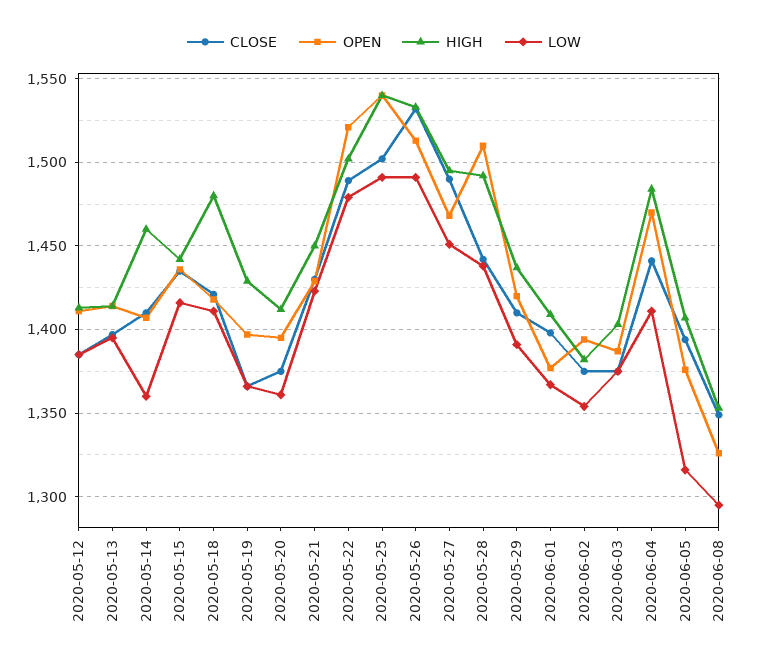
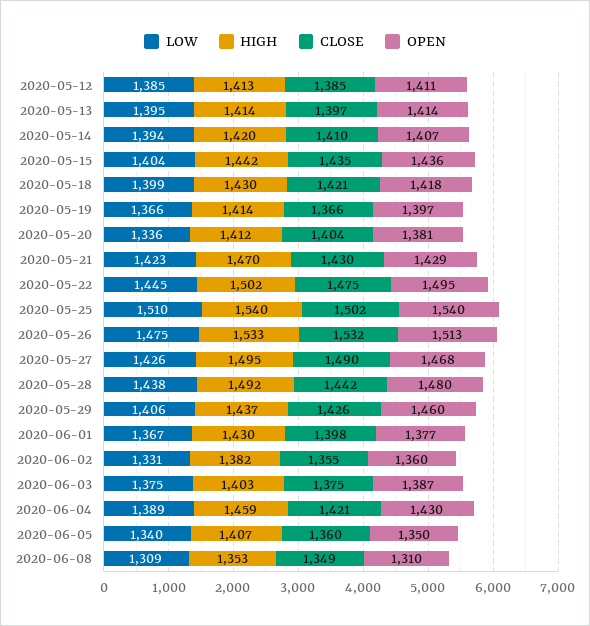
  {
    "CLOSE": {
      "2020-05-12": 1385,
      "2020-05-13": 1397,
      "2020-05-14": 1410,
      "2020-05-15": 1435,
      "2020-05-18": 1421,
      "2020-05-19": 1366,
-     "2020-05-20": 1375,
+     "2020-05-20": 1404,
      "2020-05-21": 1430,
-     "2020-05-22": 1490,
+     "2020-05-22": 1475,
      "2020-05-25": 1502,
      "2020-05-26": 1532,
      "2020-05-27": 1490,
      "2020-05-28": 1442,
-     "2020-05-29": 1410,
+     "2020-05-29": 1426,
      "2020-06-01": 1398,
-     "2020-06-02": 1375,
+     "2020-06-02": 1355,
      "2020-06-03": 1375,
-     "2020-06-04": 1440,
+     "2020-06-04": 1421,
-     "2020-06-05": 1395,
+     "2020-06-05": 1360,
      "2020-06-08": 1349
    },
    "OPEN": {
      "2020-05-12": 1411,
      "2020-05-13": 1414,
      "2020-05-14": 1407,
      "2020-05-15": 1436,
      "2020-05-18": 1418,
      "2020-05-19": 1397,
-     "2020-05-20": 1395,
+     "2020-05-20": 1381,
      "2020-05-21": 1429,
-     "2020-05-22": 1520,
+     "2020-05-22": 1495,
      "2020-05-25": 1540,
      "2020-05-26": 1513,
      "2020-05-27": 1468,
-     "2020-05-28": 1510,
+     "2020-05-28": 1480,
-     "2020-05-29": 1420,
+     "2020-05-29": 1460,
      "2020-06-01": 1377,
-     "2020-06-02": 1395,
+     "2020-06-02": 1360,
      "2020-06-03": 1387,
-     "2020-06-04": 1470,
+     "2020-06-04": 1430,
-     "2020-06-05": 1375,
+     "2020-06-05": 1350,
-     "2020-06-08": 1325
+     "2020-06-08": 1310
    },
    "HIGH": {
      "2020-05-12": 1413,
      "2020-05-13": 1414,
-     "2020-05-14": 1460,
+     "2020-05-14": 1420,
      "2020-05-15": 1442,
-     "2020-05-18": 1480,
+     "2020-05-18": 1430,
-     "2020-05-19": 1430,
+     "2020-05-19": 1414,
      "2020-05-20": 1412,
-     "2020-05-21": 1450,
+     "2020-05-21": 1470,
      "2020-05-22": 1502,
      "2020-05-25": 1540,
      "2020-05-26": 1533,
      "2020-05-27": 1495,
      "2020-05-28": 1492,
      "2020-05-29": 1437,
-     "2020-06-01": 1410,
+     "2020-06-01": 1430,
      "2020-06-02": 1382,
      "2020-06-03": 1403,
-     "2020-06-04": 1485,
+     "2020-06-04": 1459,
      "2020-06-05": 1407,
      "2020-06-08": 1353
    },
    "LOW": {
      "2020-05-12": 1385,
      "2020-05-13": 1395,
-     "2020-05-14": 1360,
+     "2020-05-14": 1394,
-     "2020-05-15": 1415,
+     "2020-05-15": 1404,
-     "2020-05-18": 1410,
+     "2020-05-18": 1399,
      "2020-05-19": 1366,
-     "2020-05-20": 1360,
+     "2020-05-20": 1336,
      "2020-05-21": 1423,
-     "2020-05-22": 1480,
+     "2020-05-22": 1445,
-     "2020-05-25": 1490,
+     "2020-05-25": 1510,
-     "2020-05-26": 1490,
+     "2020-05-26": 1475,
-     "2020-05-27": 1450,
+     "2020-05-27": 1426,
      "2020-05-28": 1438,
-     "2020-05-29": 1390,
+     "2020-05-29": 1406,
      "2020-06-01": 1367,
-     "2020-06-02": 1355,
+     "2020-06-02": 1331,
      "2020-06-03": 1375,
-     "2020-06-04": 1410,
+     "2020-06-04": 1389,
-     "2020-06-05": 1315,
+     "2020-06-05": 1340,
-     "2020-06-08": 1295
+     "2020-06-08": 1309
    }
  }

